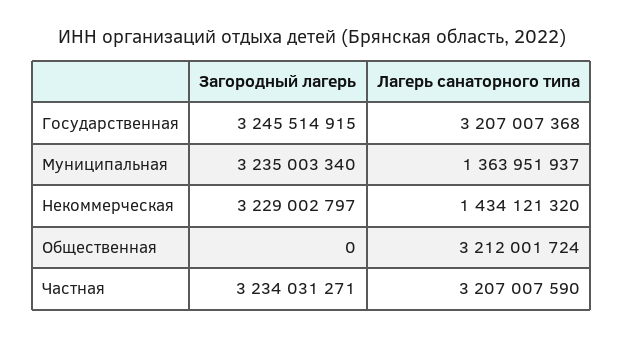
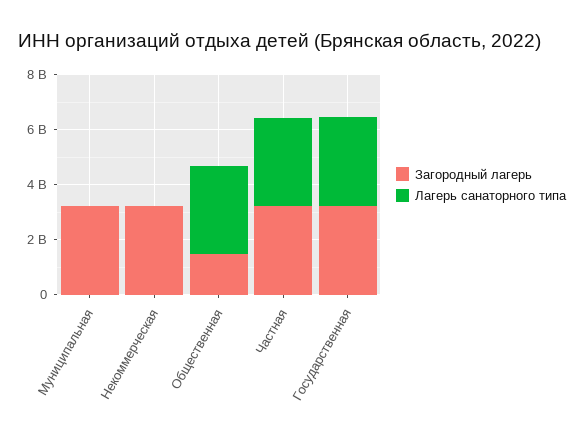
  {
    "Загородный лагерь": {
      "Государственная": 3245514915,
      "Муниципальная": 3235003340,
      "Некоммерческая": 3229002797,
-     "Общественная": 0,
+     "Общественная": 1500000000,
      "Частная": 3234031271
    },
    "Лагерь санаторного типа": {
      "Государственная": 3207007368,
-     "Муниципальная": 1363951937,
+     "Муниципальная": 0,
-     "Некоммерческая": 1434121320,
+     "Некоммерческая": 0,
      "Общественная": 3212001724,
      "Частная": 3207007590
    }
  }

